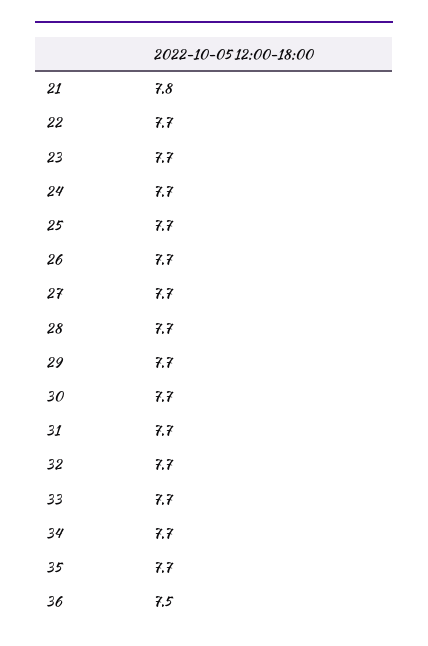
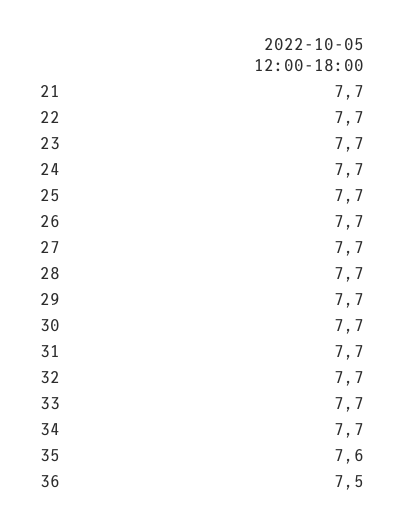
  {
-   "21": 7.8,
+   "21": 7.7,
    "22": 7.7,
    "23": 7.7,
    "24": 7.7,
    "25": 7.7,
    "26": 7.7,
    "27": 7.7,
    "28": 7.7,
    "29": 7.7,
    "30": 7.7,
    "31": 7.7,
    "32": 7.7,
    "33": 7.7,
    "34": 7.7,
-   "35": 7.7,
+   "35": 7.6,
    "36": 7.5
  }

